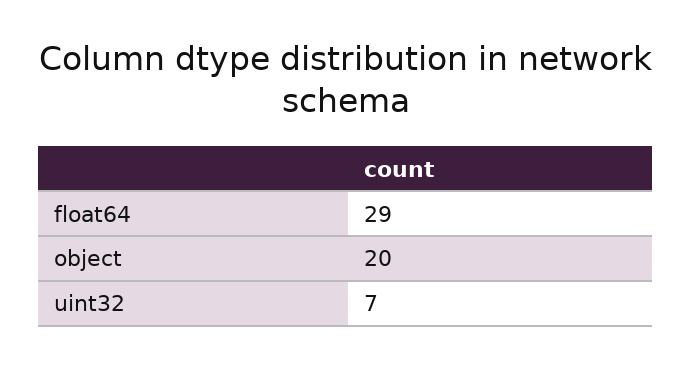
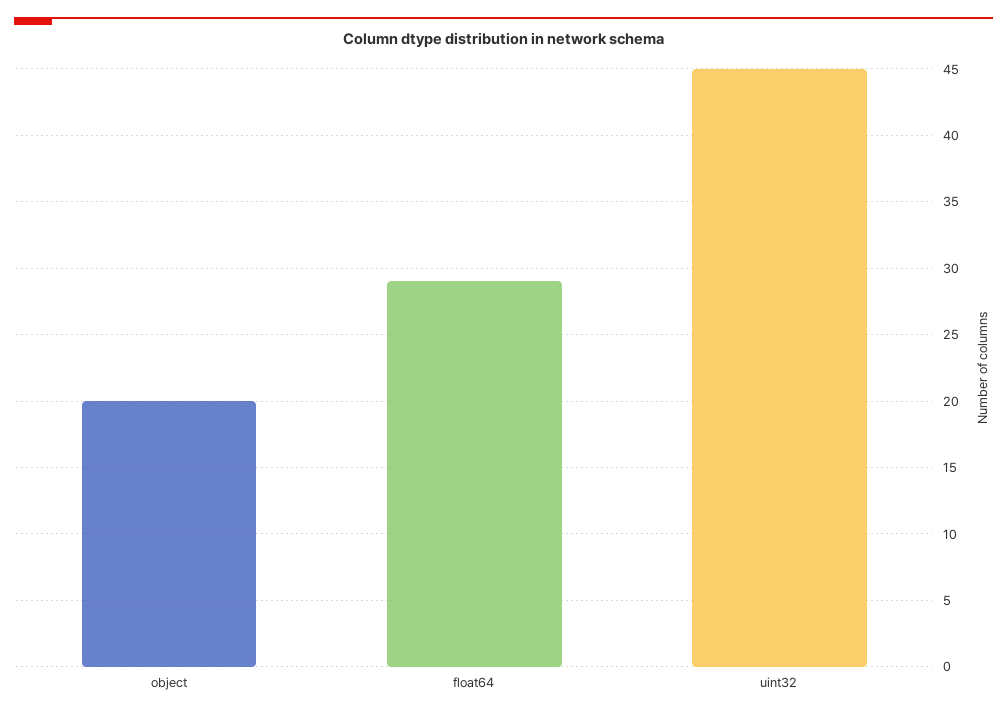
  {
    "float64": 29,
    "object": 20,
-   "uint32": 7
+   "uint32": 45
  }

